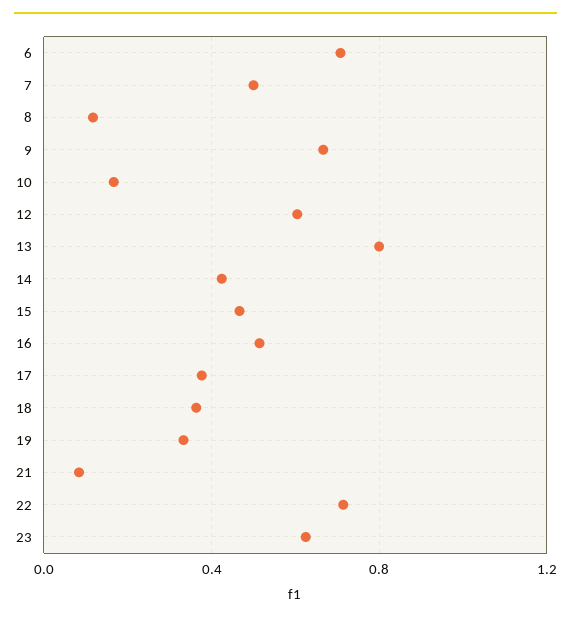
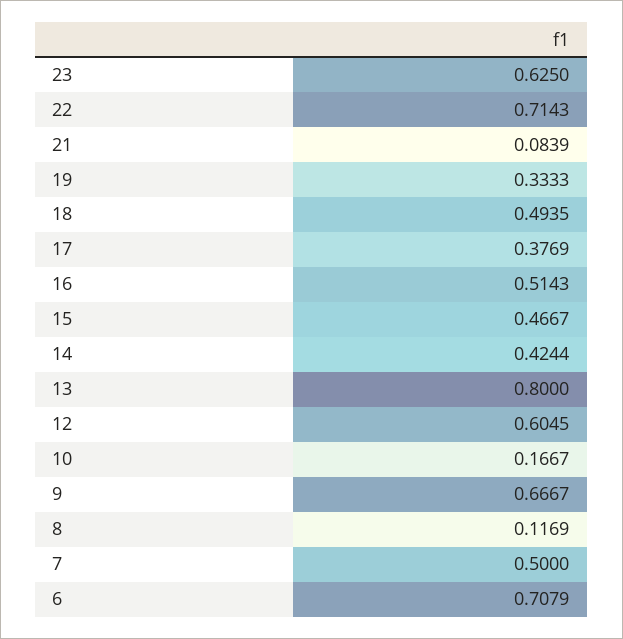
  {
    "6": 0.7079,
    "7": 0.5,
    "8": 0.1169,
    "9": 0.6667,
    "10": 0.1667,
    "12": 0.6045,
    "13": 0.8,
    "14": 0.4244,
    "15": 0.4667,
    "16": 0.5143,
    "17": 0.3769,
-   "18": 0.35,
+   "18": 0.4935,
    "19": 0.3333,
    "21": 0.0839,
    "22": 0.7143,
    "23": 0.625
  }

